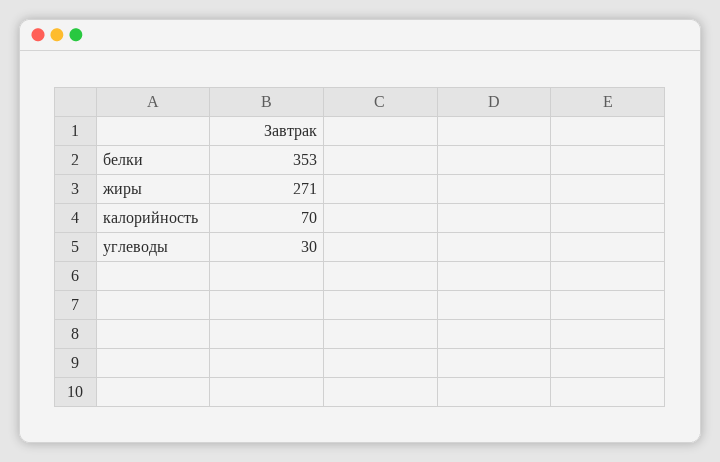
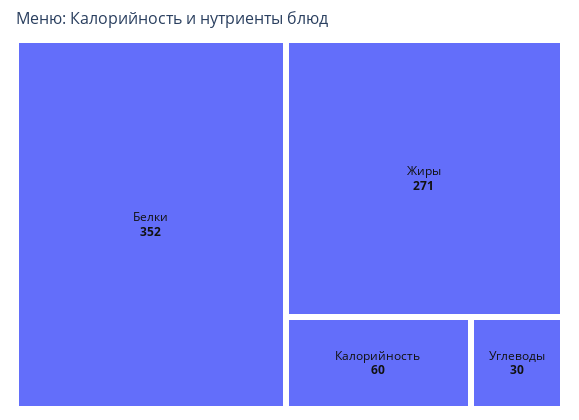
  {
-   "белки": 353,
+   "белки": 352,
    "жиры": 271,
-   "калорийность": 70,
+   "калорийность": 60,
    "углеводы": 30
  }

